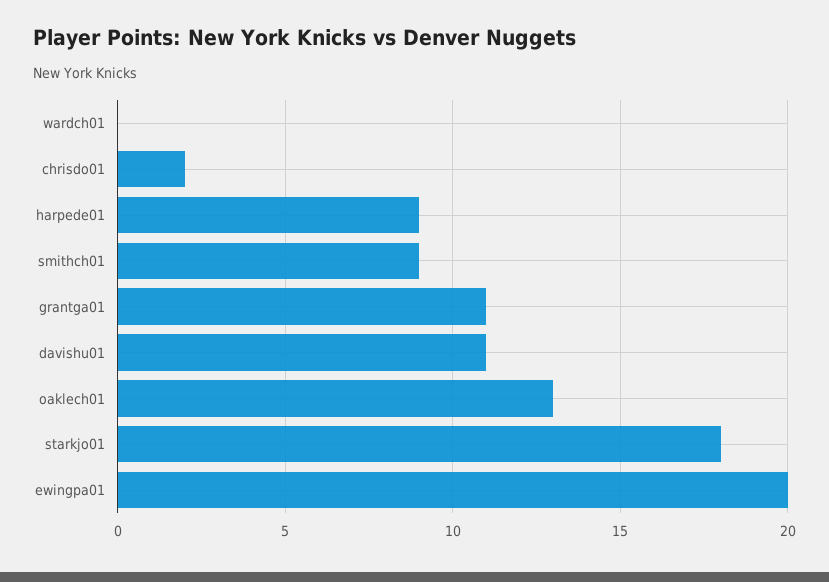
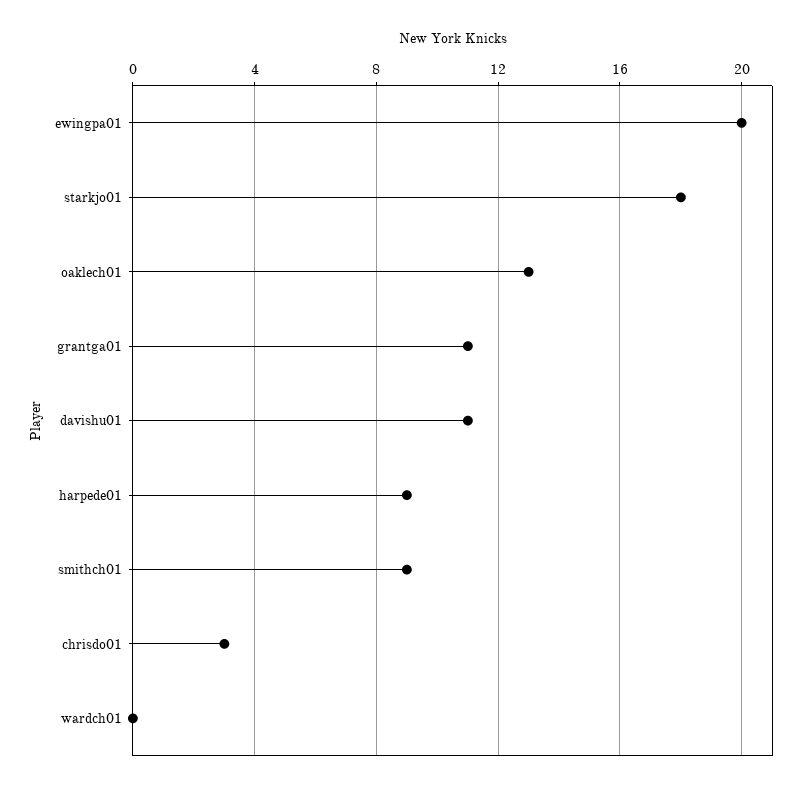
  {
    "wardch01": 0,
-   "chrisdo01": 2,
+   "chrisdo01": 3,
    "harpede01": 9,
    "smithch01": 9,
    "grantga01": 11,
    "davishu01": 11,
    "oaklech01": 13,
    "starkjo01": 18,
    "ewingpa01": 20
  }

